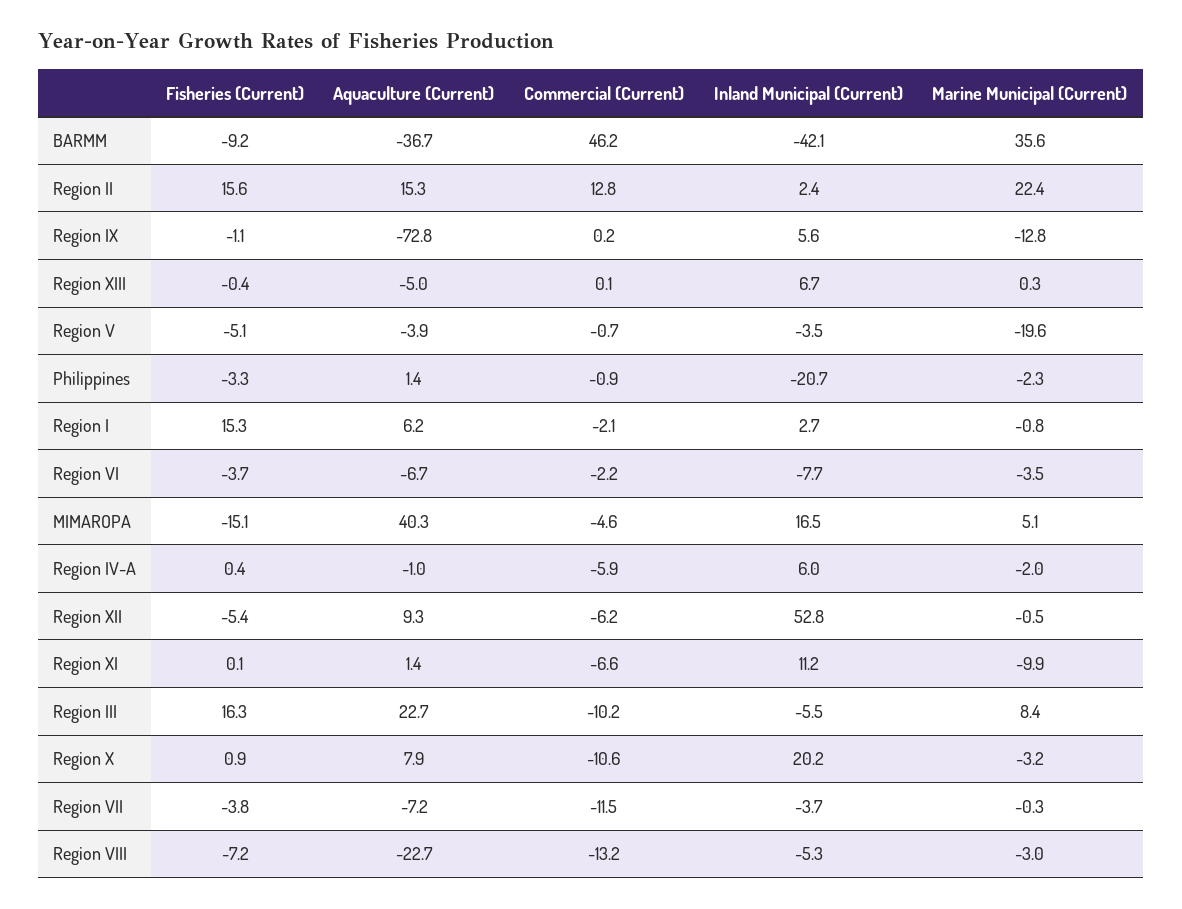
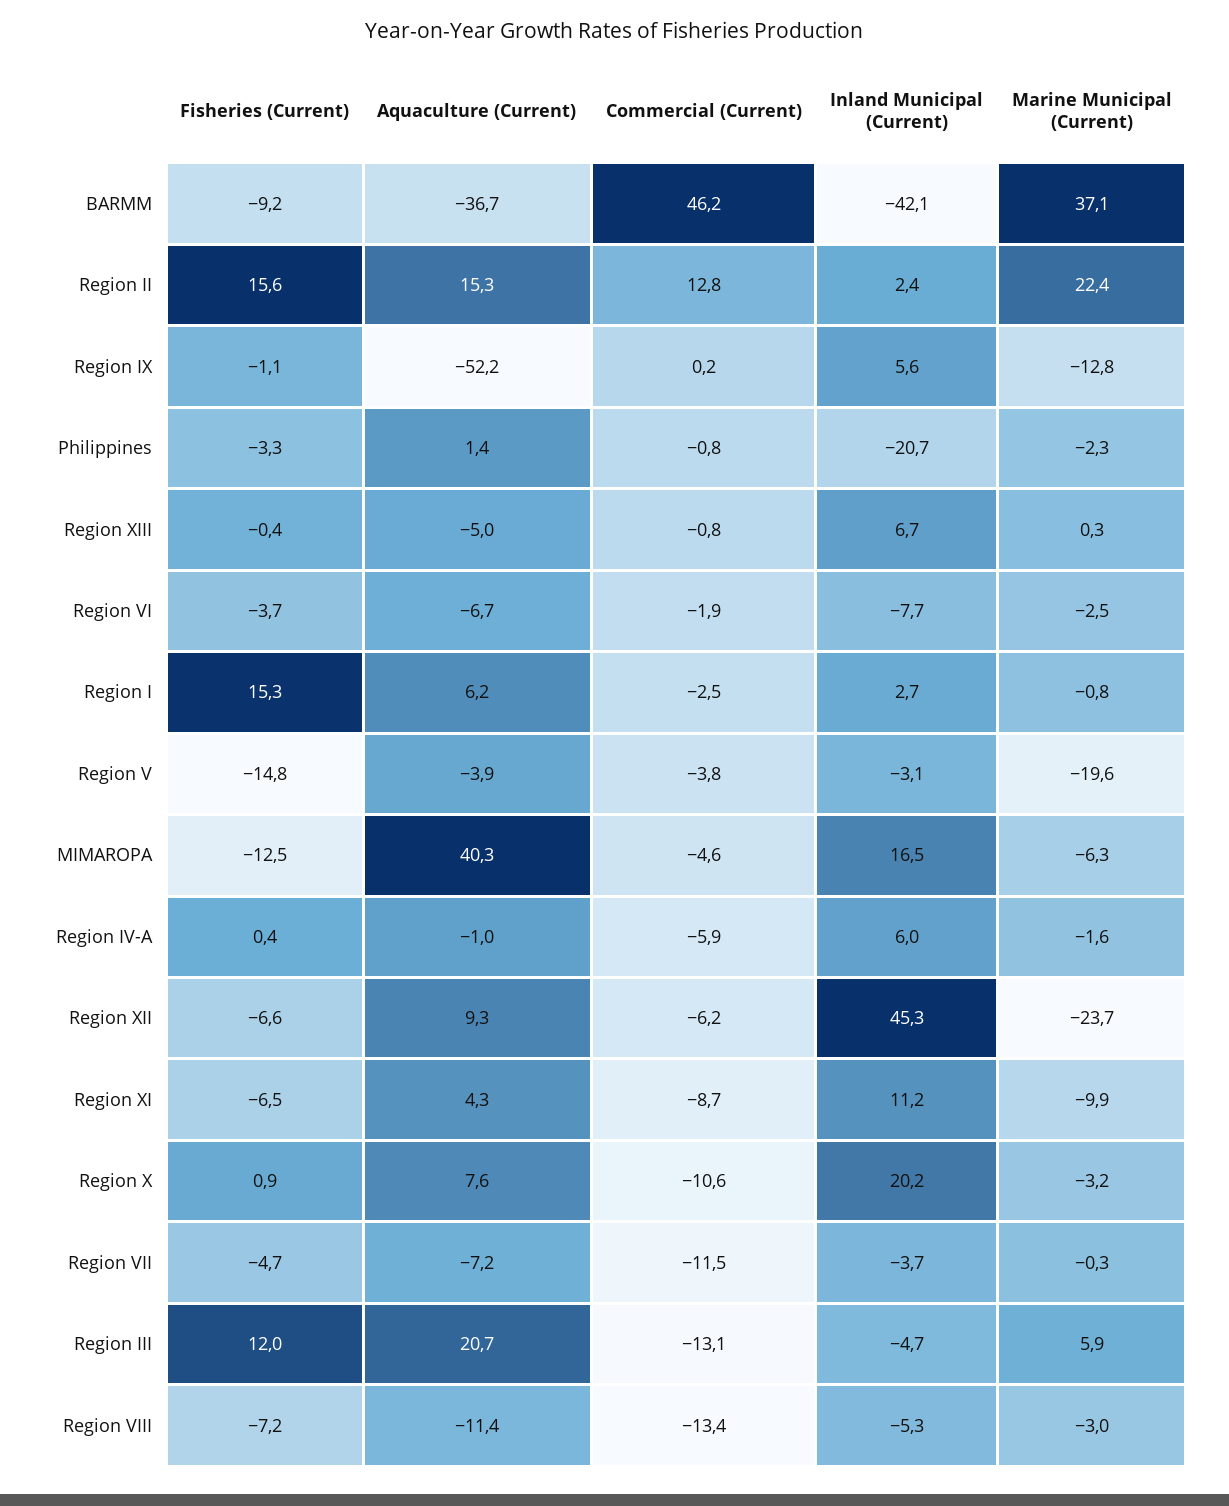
  {
    "Fisheries (Current)": {
      "BARMM": -9.2,
      "Region II": 15.6,
      "Region IX": -1.1,
      "Region XIII": -0.4,
-     "Region V": -5.1,
+     "Region V": -14.8,
      "Philippines": -3.3,
      "Region I": 15.3,
      "Region VI": -3.7,
-     "MIMAROPA": -15.1,
+     "MIMAROPA": -12.5,
      "Region IV-A": 0.4,
-     "Region XII": -5.4,
+     "Region XII": -6.6,
-     "Region XI": 0.1,
+     "Region XI": -6.5,
-     "Region III": 16.3,
+     "Region III": 12,
      "Region X": 0.9,
-     "Region VII": -3.8,
+     "Region VII": -4.7,
      "Region VIII": -7.2
    },
    "Aquaculture (Current)": {
      "BARMM": -36.7,
      "Region II": 15.3,
-     "Region IX": -72.8,
+     "Region IX": -52.2,
      "Region XIII": -5,
      "Region V": -3.9,
      "Philippines": 1.4,
      "Region I": 6.2,
      "Region VI": -6.7,
      "MIMAROPA": 40.3,
      "Region IV-A": -1,
      "Region XII": 9.3,
-     "Region XI": 1.4,
+     "Region XI": 4.3,
-     "Region III": 22.7,
+     "Region III": 20.7,
-     "Region X": 7.9,
+     "Region X": 7.6,
      "Region VII": -7.2,
-     "Region VIII": -22.7
+     "Region VIII": -11.4
    },
    "Commercial (Current)": {
      "BARMM": 46.2,
      "Region II": 12.8,
      "Region IX": 0.2,
-     "Region XIII": 0.1,
+     "Region XIII": -0.8,
-     "Region V": -0.7,
+     "Region V": -3.8,
-     "Philippines": -0.9,
+     "Philippines": -0.8,
-     "Region I": -2.1,
+     "Region I": -2.5,
-     "Region VI": -2.2,
+     "Region VI": -1.9,
      "MIMAROPA": -4.6,
      "Region IV-A": -5.9,
      "Region XII": -6.2,
-     "Region XI": -6.6,
+     "Region XI": -8.7,
-     "Region III": -10.2,
+     "Region III": -13.1,
      "Region X": -10.6,
      "Region VII": -11.5,
-     "Region VIII": -13.2
+     "Region VIII": -13.4
    },
    "Inland Municipal (Current)": {
      "BARMM": -42.1,
      "Region II": 2.4,
      "Region IX": 5.6,
      "Region XIII": 6.7,
-     "Region V": -3.5,
+     "Region V": -3.1,
      "Philippines": -20.7,
      "Region I": 2.7,
      "Region VI": -7.7,
      "MIMAROPA": 16.5,
      "Region IV-A": 6,
-     "Region XII": 52.8,
+     "Region XII": 45.3,
      "Region XI": 11.2,
-     "Region III": -5.5,
+     "Region III": -4.7,
      "Region X": 20.2,
      "Region VII": -3.7,
      "Region VIII": -5.3
    },
    "Marine Municipal (Current)": {
-     "BARMM": 35.6,
+     "BARMM": 37.1,
      "Region II": 22.4,
      "Region IX": -12.8,
      "Region XIII": 0.3,
      "Region V": -19.6,
      "Philippines": -2.3,
      "Region I": -0.8,
-     "Region VI": -3.5,
+     "Region VI": -2.5,
-     "MIMAROPA": 5.1,
+     "MIMAROPA": -6.3,
-     "Region IV-A": -2,
+     "Region IV-A": -1.6,
-     "Region XII": -0.5,
+     "Region XII": -23.7,
      "Region XI": -9.9,
-     "Region III": 8.4,
+     "Region III": 5.9,
      "Region X": -3.2,
      "Region VII": -0.3,
      "Region VIII": -3
    }
  }

